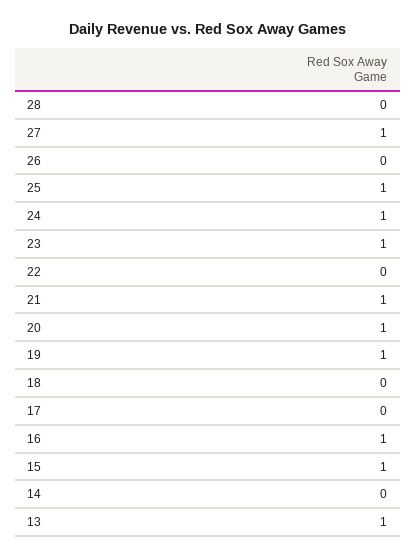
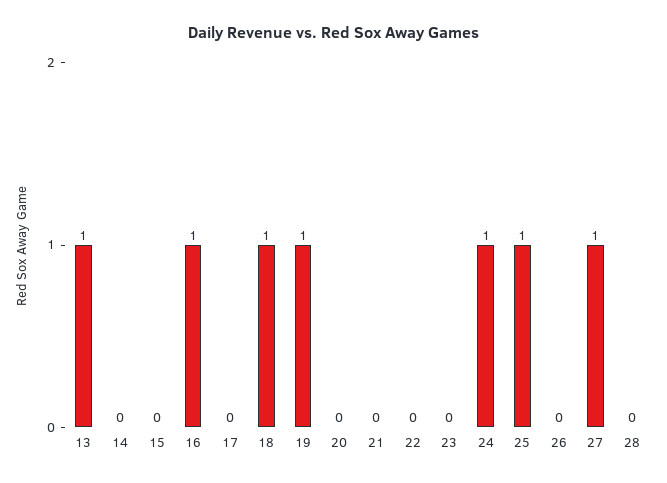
  {
    "28": 0,
    "27": 1,
    "26": 0,
    "25": 1,
    "24": 1,
-   "23": 1,
+   "23": 0,
    "22": 0,
-   "21": 1,
+   "21": 0,
-   "20": 1,
+   "20": 0,
    "19": 1,
-   "18": 0,
+   "18": 1,
    "17": 0,
    "16": 1,
-   "15": 1,
+   "15": 0,
    "14": 0,
    "13": 1
  }

